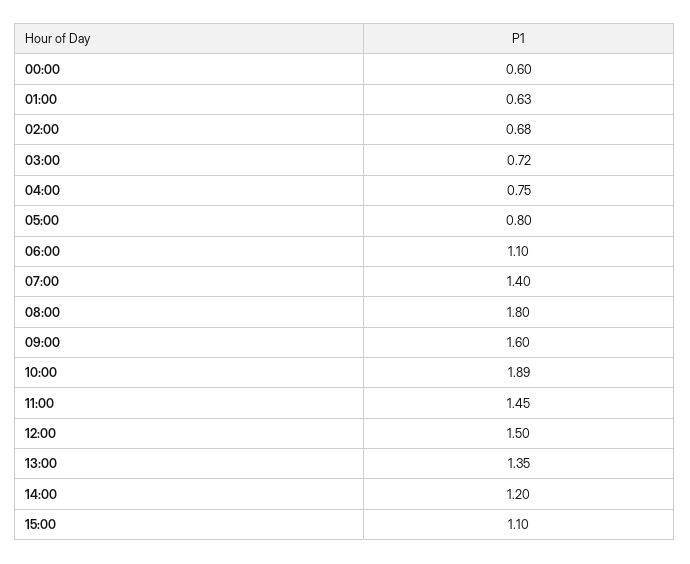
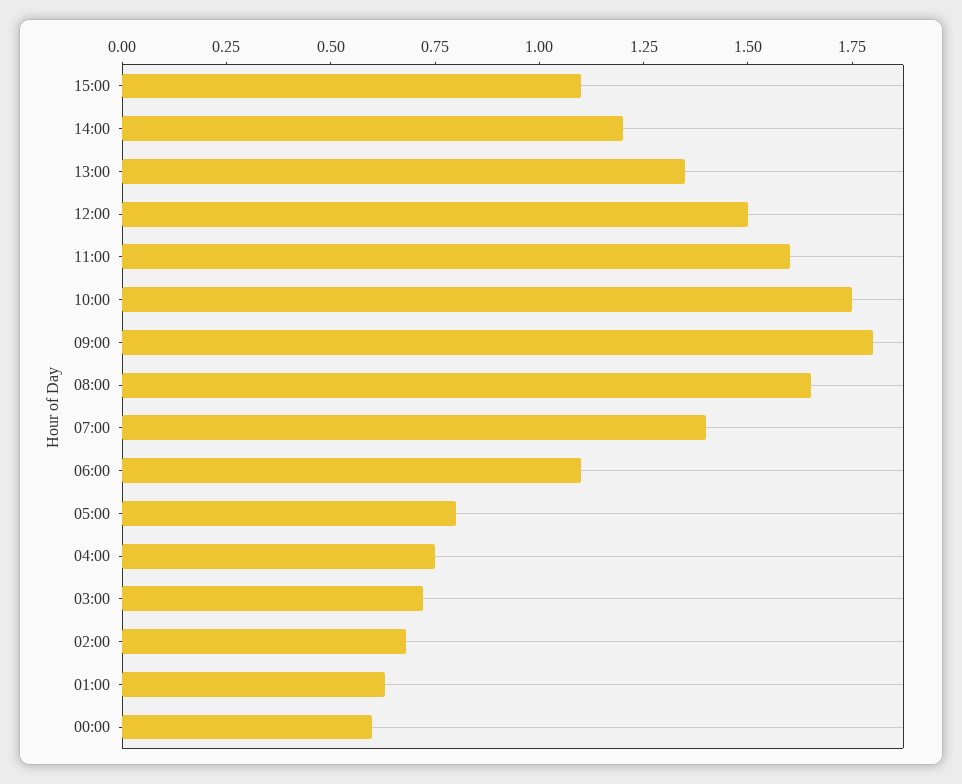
  {
    "00:00": 0.6,
    "01:00": 0.63,
    "02:00": 0.68,
    "03:00": 0.72,
    "04:00": 0.75,
    "05:00": 0.8,
    "06:00": 1.1,
    "07:00": 1.4,
-   "08:00": 1.8,
+   "08:00": 1.65,
-   "09:00": 1.6,
+   "09:00": 1.8,
-   "10:00": 1.89,
+   "10:00": 1.75,
-   "11:00": 1.45,
+   "11:00": 1.6,
    "12:00": 1.5,
    "13:00": 1.35,
    "14:00": 1.2,
    "15:00": 1.1
  }

